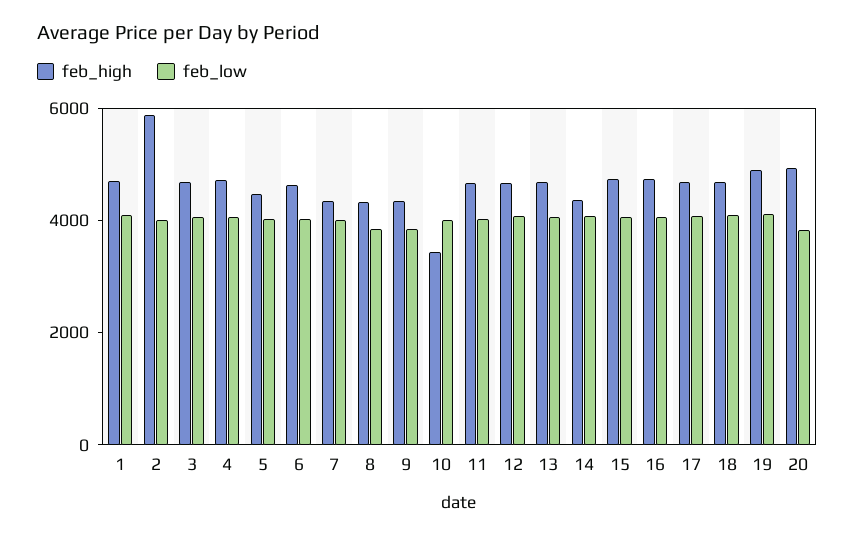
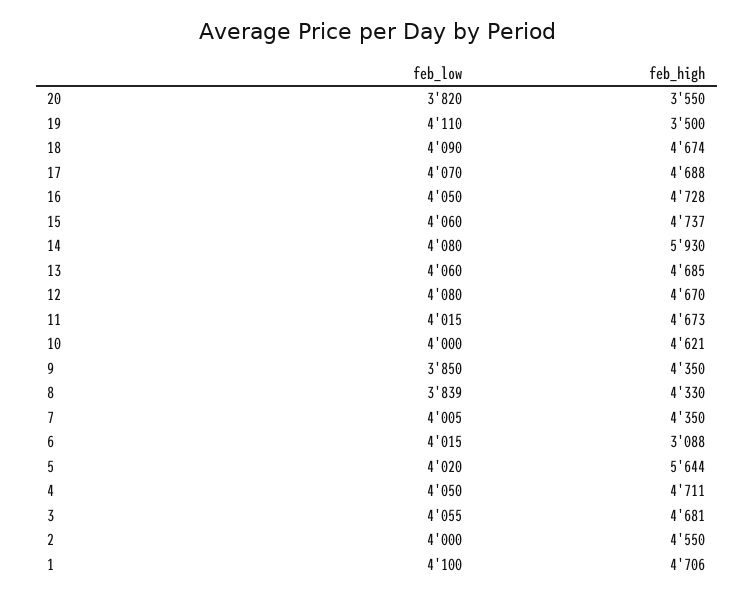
  {
    "feb_high": {
      "1": 4706,
-     "2": 6000,
+     "2": 4550,
      "3": 4681,
      "4": 4711,
-     "5": 4500,
+     "5": 5644,
-     "6": 4500,
+     "6": 3088,
      "7": 4350,
      "8": 4330,
      "9": 4350,
-     "10": 3500,
+     "10": 4621,
      "11": 4673,
      "12": 4670,
      "13": 4685,
-     "14": 4500,
+     "14": 5930,
      "15": 4737,
      "16": 4728,
      "17": 4688,
      "18": 4674,
-     "19": 5000,
+     "19": 3500,
-     "20": 5000
+     "20": 3550
    },
    "feb_low": {
      "1": 4100,
      "2": 4000,
      "3": 4055,
      "4": 4050,
      "5": 4020,
      "6": 4015,
      "7": 4005,
      "8": 3839,
      "9": 3850,
      "10": 4000,
      "11": 4015,
      "12": 4080,
      "13": 4060,
      "14": 4080,
      "15": 4060,
      "16": 4050,
      "17": 4070,
      "18": 4090,
      "19": 4110,
      "20": 3820
    }
  }

